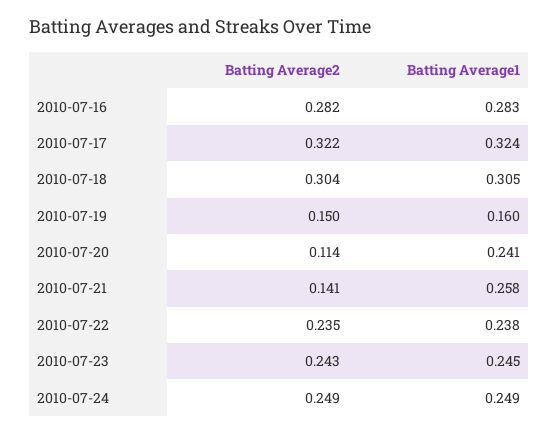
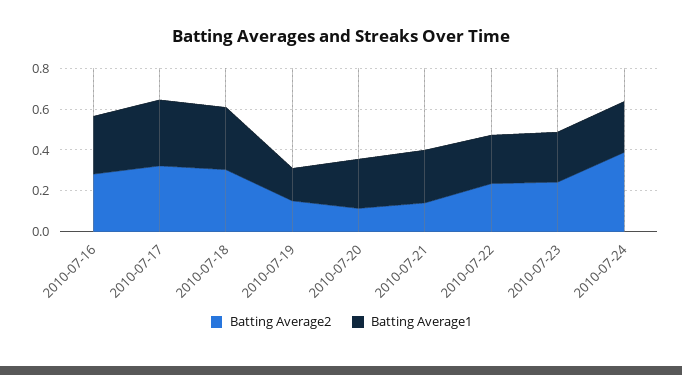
  {
    "Batting Average2": {
      "2010-07-16": 0.282,
      "2010-07-17": 0.322,
      "2010-07-18": 0.304,
      "2010-07-19": 0.15,
      "2010-07-20": 0.114,
      "2010-07-21": 0.141,
      "2010-07-22": 0.235,
      "2010-07-23": 0.243,
-     "2010-07-24": 0.249
+     "2010-07-24": 0.4
    },
    "Batting Average1": {
      "2010-07-16": 0.283,
      "2010-07-17": 0.324,
      "2010-07-18": 0.305,
      "2010-07-19": 0.16,
      "2010-07-20": 0.241,
      "2010-07-21": 0.258,
      "2010-07-22": 0.238,
      "2010-07-23": 0.245,
      "2010-07-24": 0.249
    }
  }

